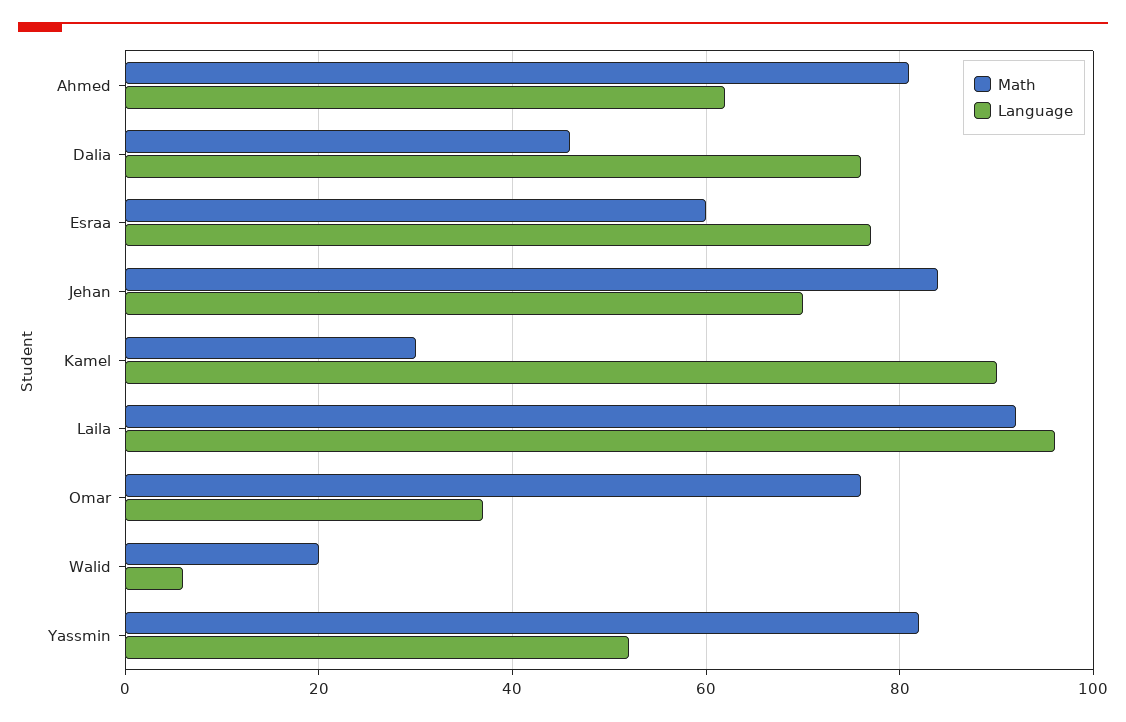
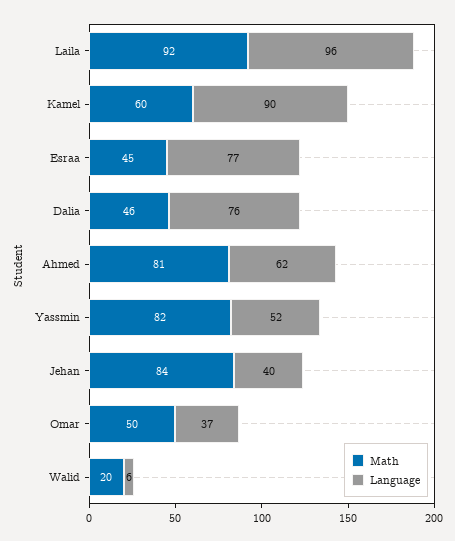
  {
    "Math": {
      "Ahmed": 81,
      "Dalia": 46,
-     "Esraa": 60,
+     "Esraa": 45,
      "Jehan": 84,
-     "Kamel": 30,
+     "Kamel": 60,
      "Laila": 92,
-     "Omar": 75,
+     "Omar": 50,
      "Walid": 20,
      "Yassmin": 82
    },
    "Language": {
      "Ahmed": 62,
      "Dalia": 76,
      "Esraa": 77,
-     "Jehan": 70,
+     "Jehan": 40,
      "Kamel": 90,
      "Laila": 96,
      "Omar": 37,
      "Walid": 6,
      "Yassmin": 52
    }
  }

